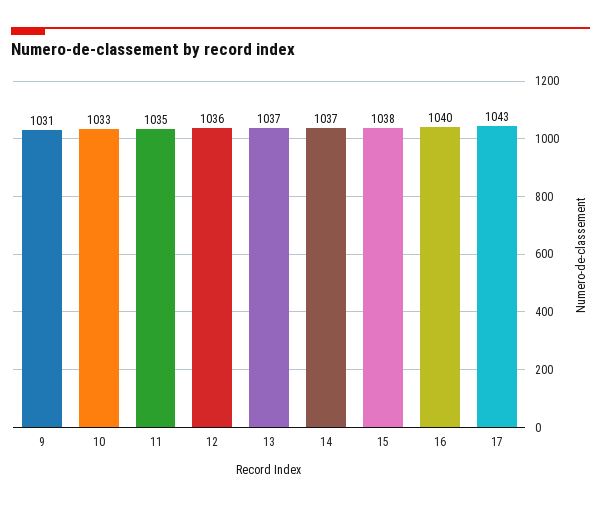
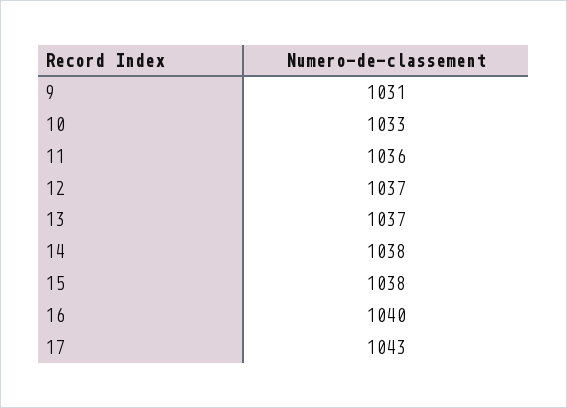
  {
    "9": 1031,
    "10": 1033,
-   "11": 1035,
+   "11": 1036,
-   "12": 1036,
+   "12": 1037,
    "13": 1037,
-   "14": 1037,
+   "14": 1038,
    "15": 1038,
    "16": 1040,
    "17": 1043
  }

